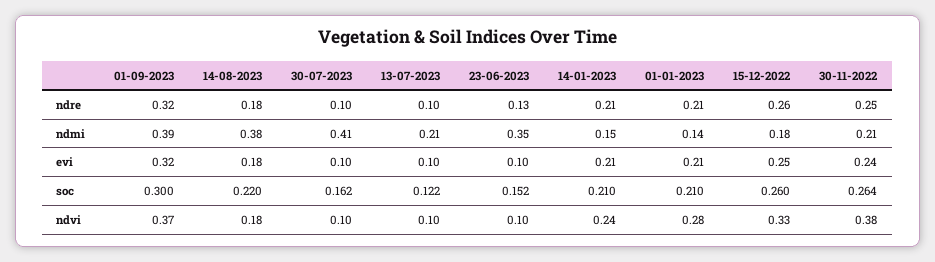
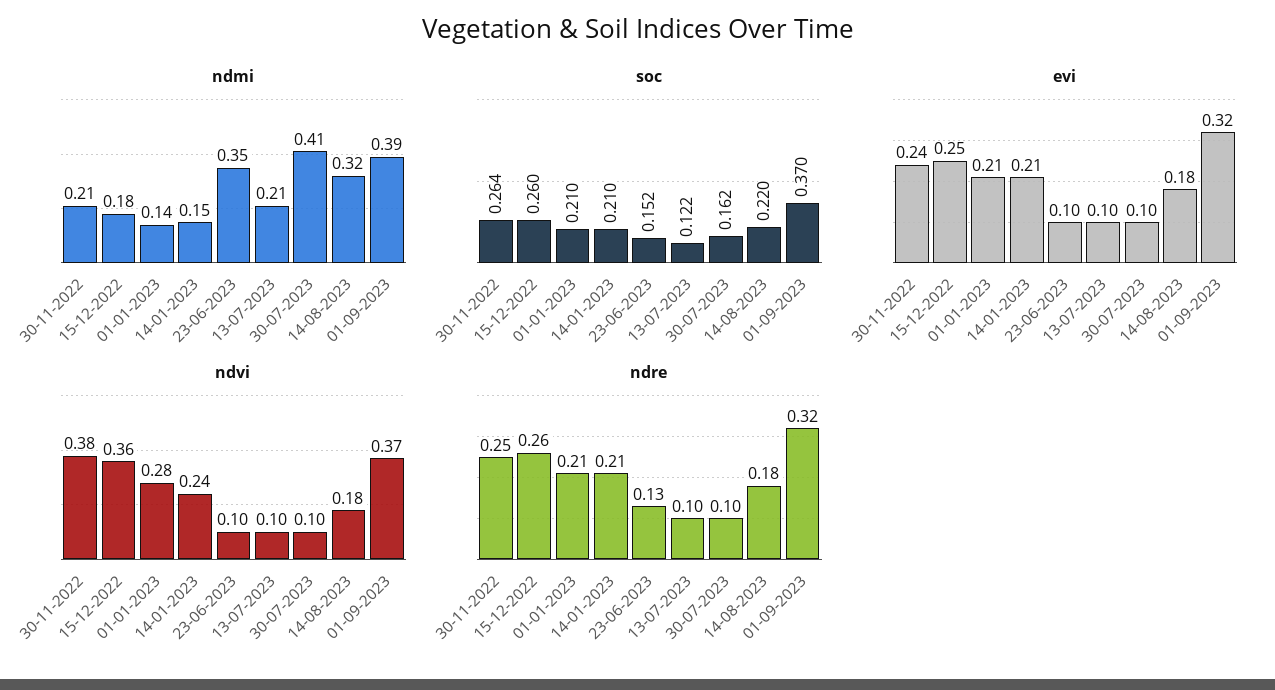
  {
    "ndre": {
      "01-09-2023": 0.32,
      "14-08-2023": 0.18,
      "30-07-2023": 0.1,
      "13-07-2023": 0.1,
      "23-06-2023": 0.13,
      "14-01-2023": 0.21,
      "01-01-2023": 0.21,
      "15-12-2022": 0.26,
      "30-11-2022": 0.25
    },
    "ndmi": {
      "01-09-2023": 0.39,
-     "14-08-2023": 0.38,
+     "14-08-2023": 0.32,
      "30-07-2023": 0.41,
      "13-07-2023": 0.21,
      "23-06-2023": 0.35,
      "14-01-2023": 0.15,
      "01-01-2023": 0.14,
      "15-12-2022": 0.18,
      "30-11-2022": 0.21
    },
    "evi": {
      "01-09-2023": 0.32,
      "14-08-2023": 0.18,
      "30-07-2023": 0.1,
      "13-07-2023": 0.1,
      "23-06-2023": 0.1,
      "14-01-2023": 0.21,
      "01-01-2023": 0.21,
      "15-12-2022": 0.25,
      "30-11-2022": 0.24
    },
    "soc": {
-     "01-09-2023": 0.3,
+     "01-09-2023": 0.37,
      "14-08-2023": 0.22,
      "30-07-2023": 0.162,
      "13-07-2023": 0.122,
      "23-06-2023": 0.152,
      "14-01-2023": 0.21,
      "01-01-2023": 0.21,
      "15-12-2022": 0.26,
      "30-11-2022": 0.264
    },
    "ndvi": {
      "01-09-2023": 0.37,
      "14-08-2023": 0.18,
      "30-07-2023": 0.1,
      "13-07-2023": 0.1,
      "23-06-2023": 0.1,
      "14-01-2023": 0.24,
      "01-01-2023": 0.28,
-     "15-12-2022": 0.33,
+     "15-12-2022": 0.36,
      "30-11-2022": 0.38
    }
  }

